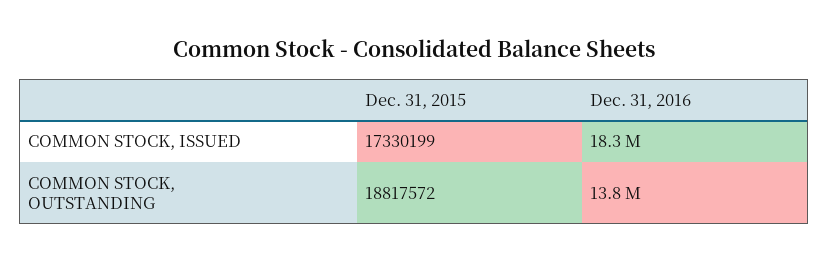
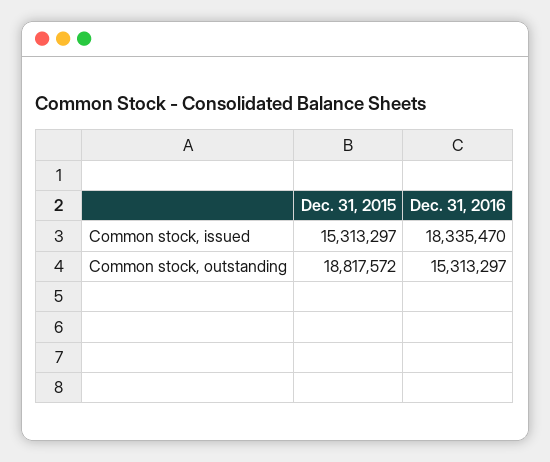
  {
    "Dec. 31, 2015": {
-     "COMMON STOCK, ISSUED": 17330199,
+     "COMMON STOCK, ISSUED": 15313297,
      "COMMON STOCK, OUTSTANDING": 18817572
    },
    "Dec. 31, 2016": {
      "COMMON STOCK, ISSUED": 18335470,
-     "COMMON STOCK, OUTSTANDING": 13800000
+     "COMMON STOCK, OUTSTANDING": 15313297
    }
  }

